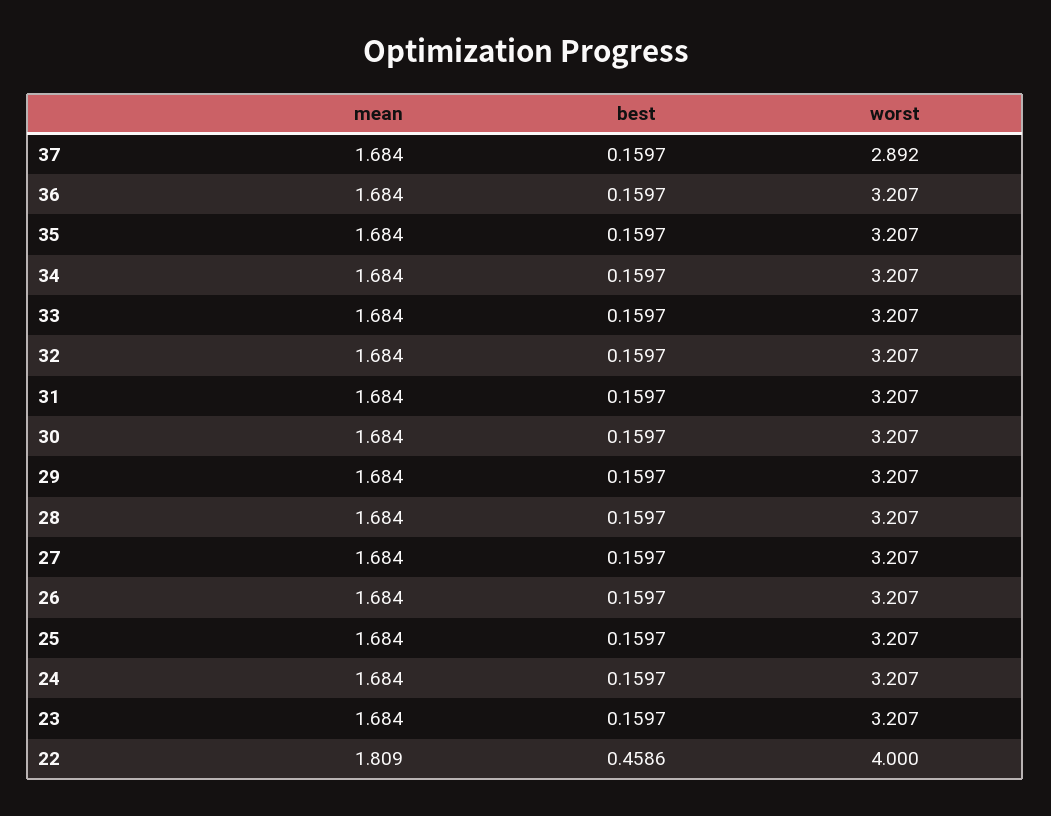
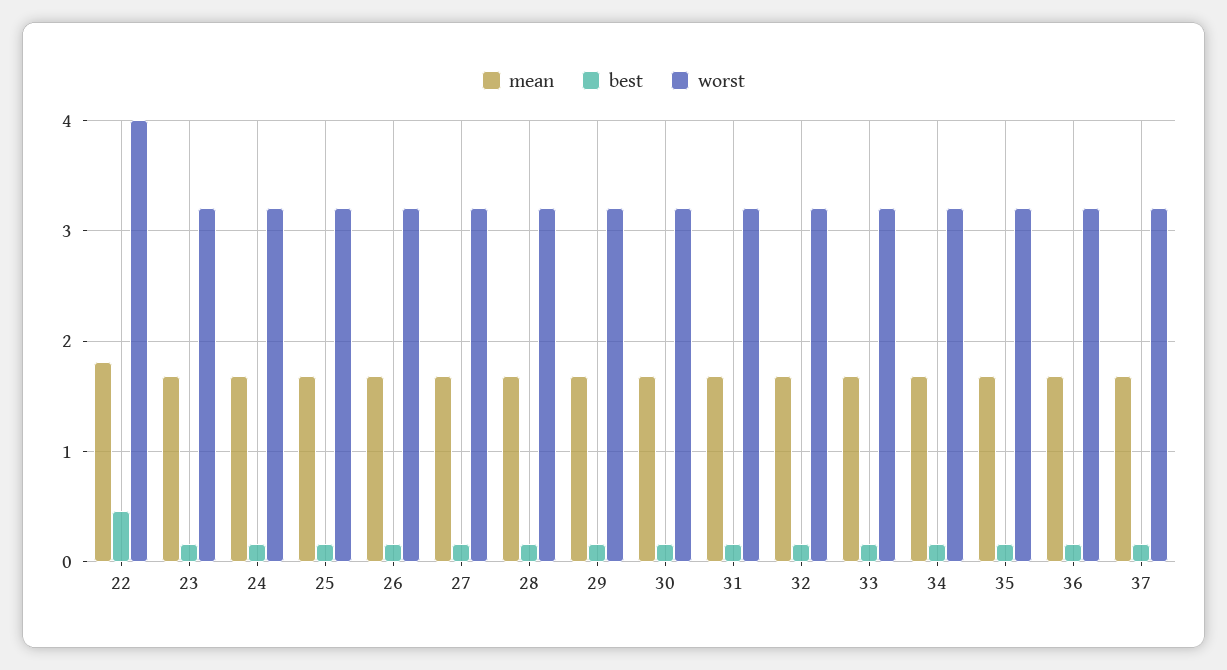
  {
    "mean": {
      "37": 1.684,
      "36": 1.684,
      "35": 1.684,
      "34": 1.684,
      "33": 1.684,
      "32": 1.684,
      "31": 1.684,
      "30": 1.684,
      "29": 1.684,
      "28": 1.684,
      "27": 1.684,
      "26": 1.684,
      "25": 1.684,
      "24": 1.684,
      "23": 1.684,
      "22": 1.809
    },
    "best": {
      "37": 0.1597,
      "36": 0.1597,
      "35": 0.1597,
      "34": 0.1597,
      "33": 0.1597,
      "32": 0.1597,
      "31": 0.1597,
      "30": 0.1597,
      "29": 0.1597,
      "28": 0.1597,
      "27": 0.1597,
      "26": 0.1597,
      "25": 0.1597,
      "24": 0.1597,
      "23": 0.1597,
      "22": 0.4586
    },
    "worst": {
-     "37": 2.892,
+     "37": 3.2,
      "36": 3.207,
      "35": 3.207,
      "34": 3.207,
      "33": 3.207,
      "32": 3.207,
      "31": 3.207,
      "30": 3.207,
      "29": 3.207,
      "28": 3.207,
      "27": 3.207,
      "26": 3.207,
      "25": 3.207,
      "24": 3.207,
      "23": 3.207,
      "22": 4
    }
  }

